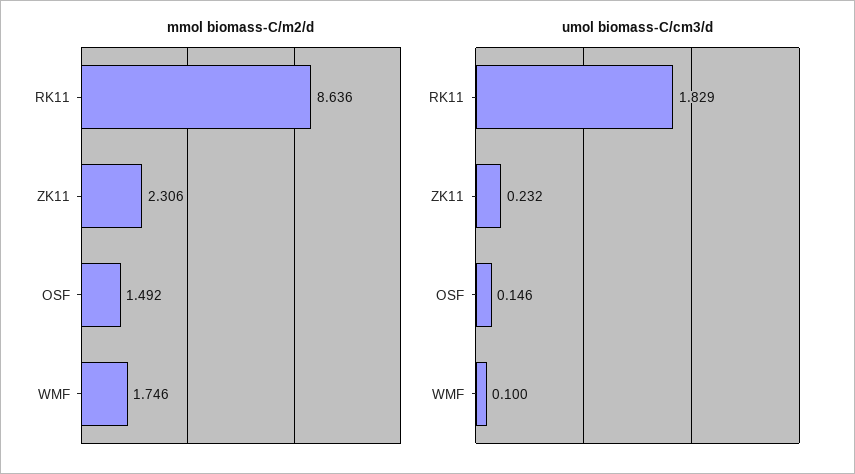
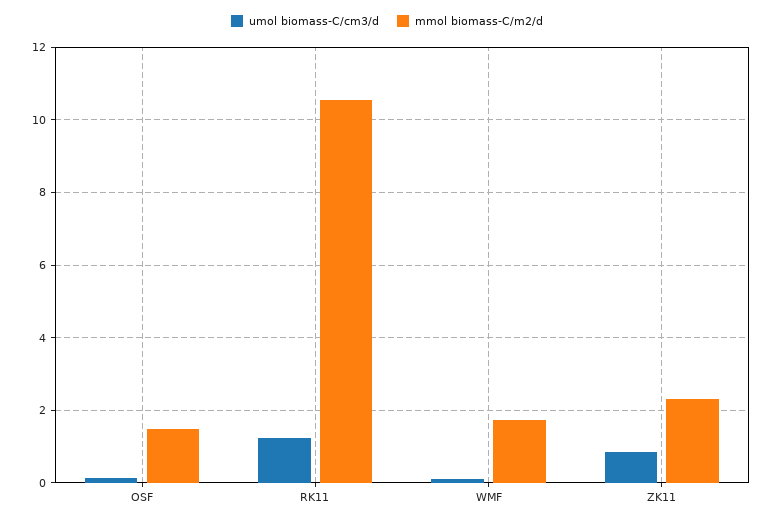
  {
    "mmol biomass-C/m2/d": {
-     "RK11": 8.636,
+     "RK11": 10.6,
      "ZK11": 2.306,
      "OSF": 1.492,
      "WMF": 1.746
    },
    "umol biomass-C/cm3/d": {
-     "RK11": 1.829,
+     "RK11": 1.2,
-     "ZK11": 0.232,
+     "ZK11": 0.8,
      "OSF": 0.146,
      "WMF": 0.1
    }
  }

